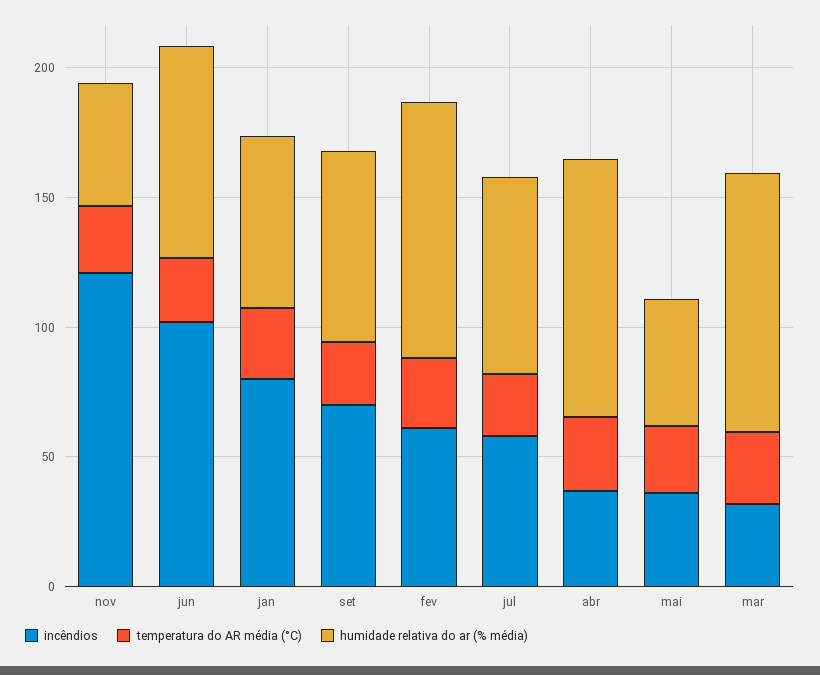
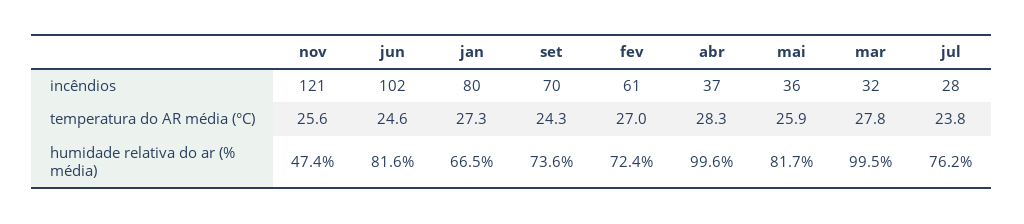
  {
    "incêndios": {
      "nov": 121,
      "jun": 102,
      "jan": 80,
      "set": 70,
      "fev": 61,
-     "jul": 60,
+     "jul": 28,
      "abr": 37,
      "mai": 36,
      "mar": 32
    },
    "temperatura do AR média (°C)": {
      "nov": 25.6,
      "jun": 24.6,
      "jan": 27.3,
      "set": 24.3,
      "fev": 27,
      "jul": 23.8,
      "abr": 28.3,
      "mai": 25.9,
      "mar": 27.8
    },
    "humidade relativa do ar (% média)": {
      "nov": 47.4,
      "jun": 81.6,
      "jan": 66.5,
      "set": 73.6,
-     "fev": 100,
+     "fev": 72.4,
      "jul": 76.2,
      "abr": 99.6,
-     "mai": 50,
+     "mai": 81.7,
      "mar": 99.5
    }
  }

